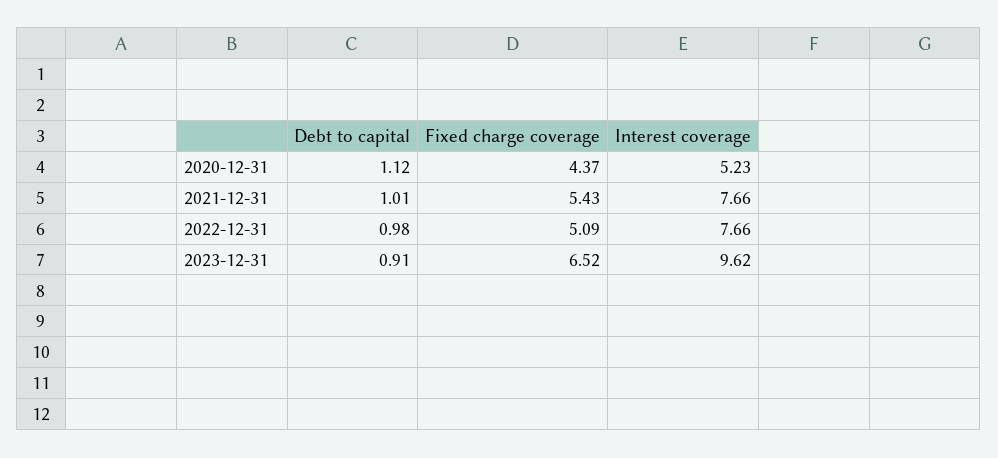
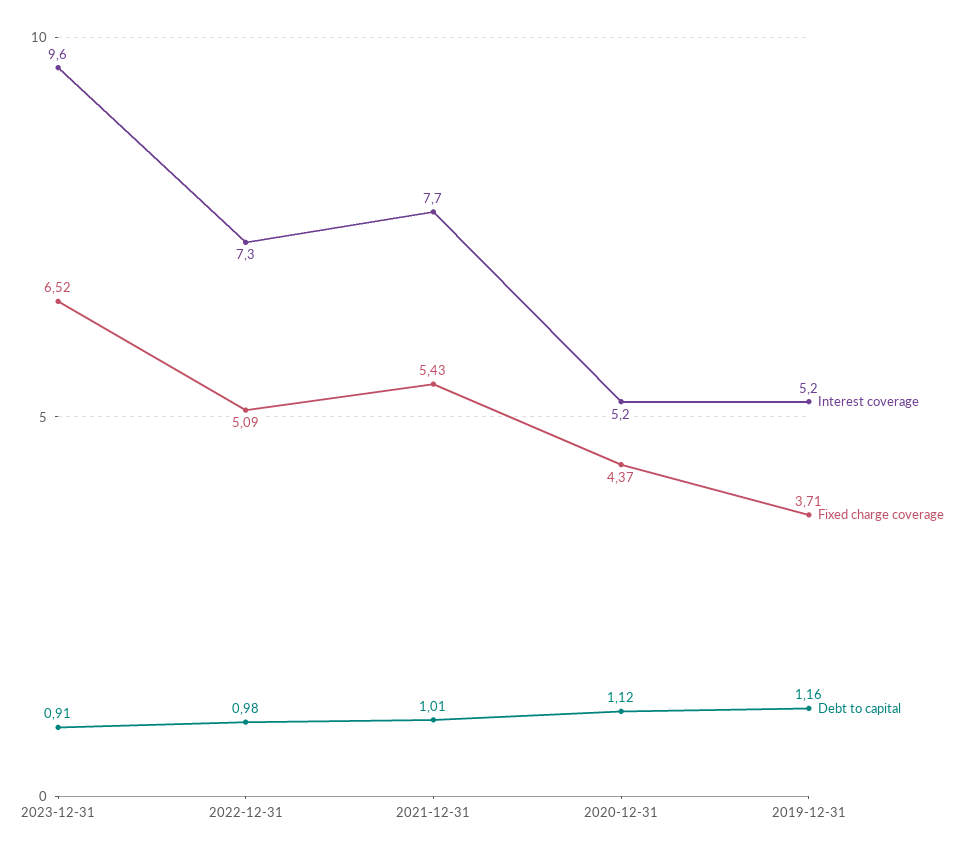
  {
    "Debt to capital": {
      "2020-12-31": 1.12,
      "2021-12-31": 1.01,
      "2022-12-31": 0.98,
-     "2023-12-31": 0.91
+     "2023-12-31": 0.91,
+     "2019-12-31": 1.16
    },
    "Fixed charge coverage": {
      "2020-12-31": 4.37,
      "2021-12-31": 5.43,
      "2022-12-31": 5.09,
-     "2023-12-31": 6.52
+     "2023-12-31": 6.52,
+     "2019-12-31": 3.71
    },
    "Interest coverage": {
      "2020-12-31": 5.23,
      "2021-12-31": 7.66,
-     "2022-12-31": 7.66,
+     "2022-12-31": 7.3,
-     "2023-12-31": 9.62
+     "2023-12-31": 9.62,
+     "2019-12-31": 5.2
    }
  }

